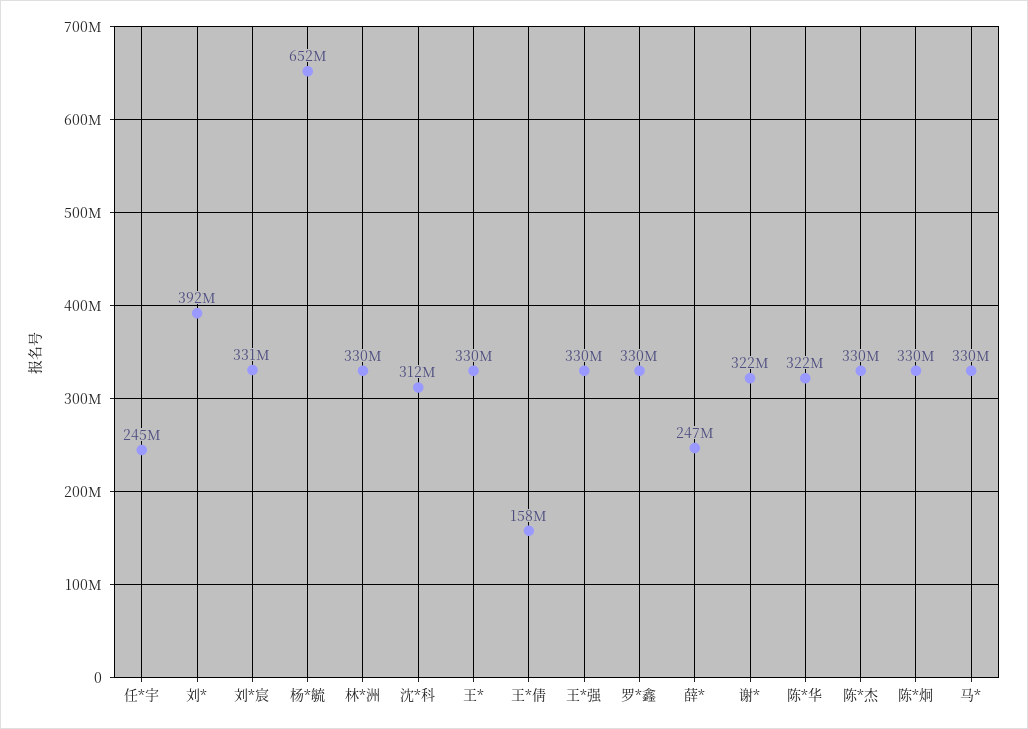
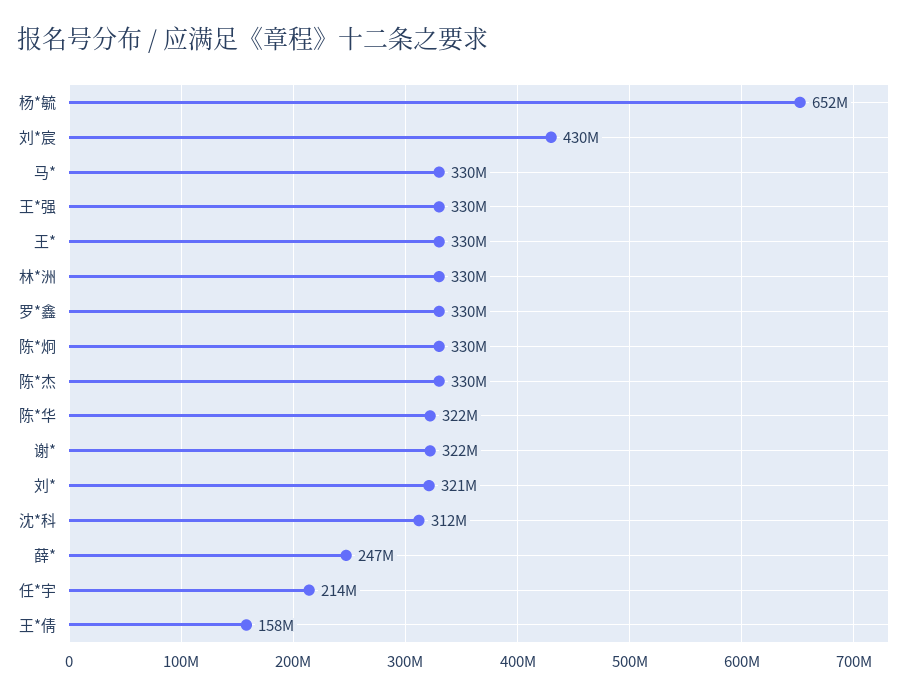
  {
-   "任*宇": 245000000,
+   "任*宇": 214000000,
-   "刘*": 392000000,
+   "刘*": 321000000,
-   "刘*宸": 331000000,
+   "刘*宸": 430000000,
    "杨*毓": 652000000,
    "林*洲": 330000000,
    "沈*科": 312000000,
    "王*": 330000000,
    "王*倩": 158000000,
    "王*强": 330000000,
    "罗*鑫": 330000000,
    "薛*": 247000000,
    "谢*": 322000000,
    "陈*华": 322000000,
    "陈*杰": 330000000,
    "陈*炯": 330000000,
    "马*": 330000000
  }

